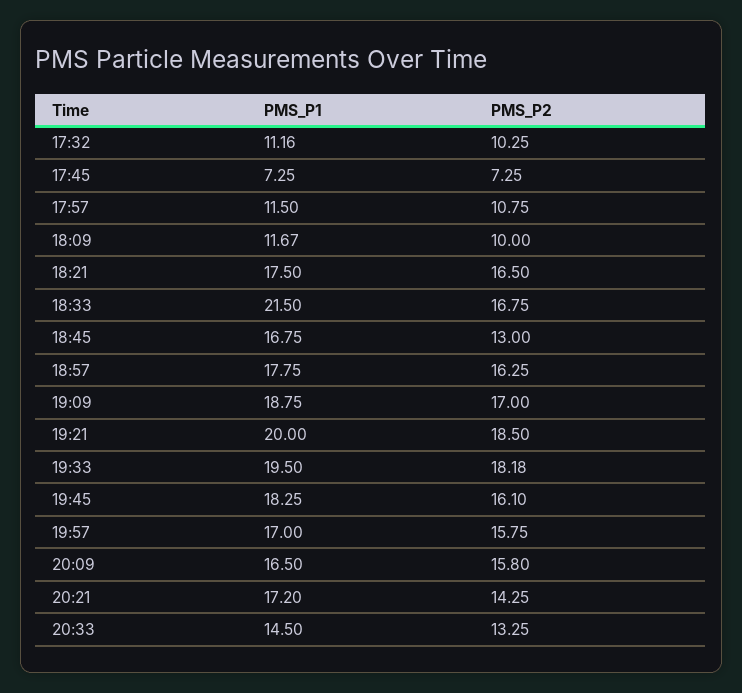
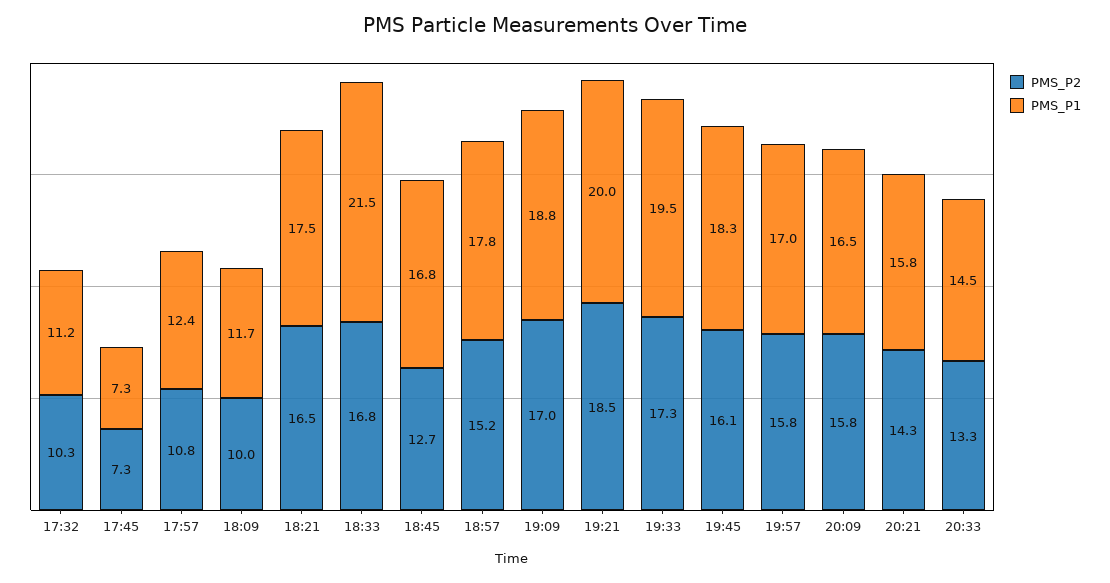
  {
    "PMS_P1": {
      "17:32": 11.16,
      "17:45": 7.25,
-     "17:57": 11.5,
+     "17:57": 12.4,
      "18:09": 11.67,
      "18:21": 17.5,
      "18:33": 21.5,
      "18:45": 16.75,
      "18:57": 17.75,
      "19:09": 18.75,
      "19:21": 20,
      "19:33": 19.5,
      "19:45": 18.25,
      "19:57": 17,
      "20:09": 16.5,
-     "20:21": 17.2,
+     "20:21": 15.8,
      "20:33": 14.5
    },
    "PMS_P2": {
      "17:32": 10.25,
      "17:45": 7.25,
      "17:57": 10.75,
      "18:09": 10,
      "18:21": 16.5,
      "18:33": 16.75,
-     "18:45": 13,
+     "18:45": 12.7,
-     "18:57": 16.25,
+     "18:57": 15.2,
      "19:09": 17,
      "19:21": 18.5,
-     "19:33": 18.18,
+     "19:33": 17.3,
      "19:45": 16.1,
      "19:57": 15.75,
      "20:09": 15.8,
      "20:21": 14.25,
      "20:33": 13.25
    }
  }

